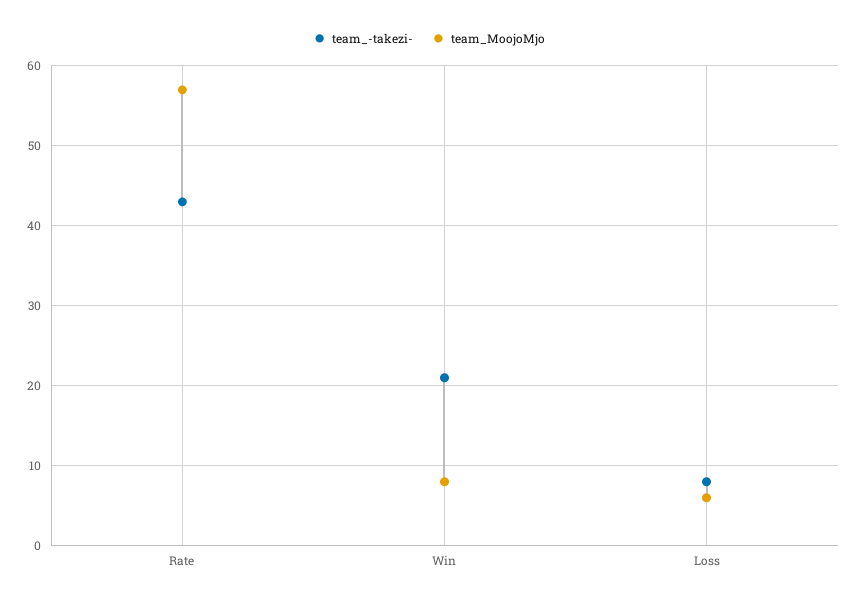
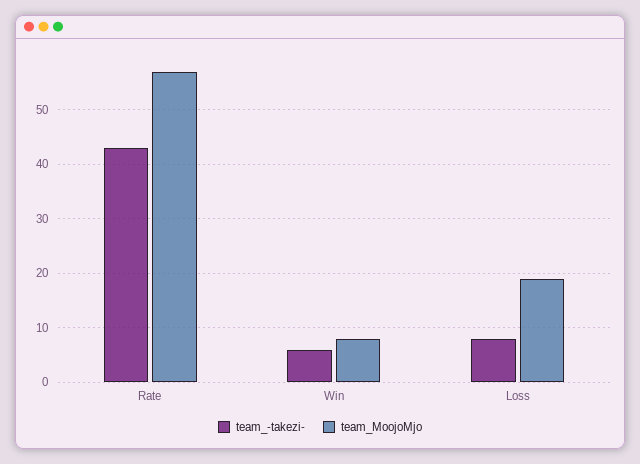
  {
    "team_-takezi-": {
      "Rate": 43,
-     "Win": 21,
+     "Win": 5,
      "Loss": 8
    },
    "team_MoojoMjo": {
      "Rate": 57,
      "Win": 8,
-     "Loss": 6
+     "Loss": 20
    }
  }

